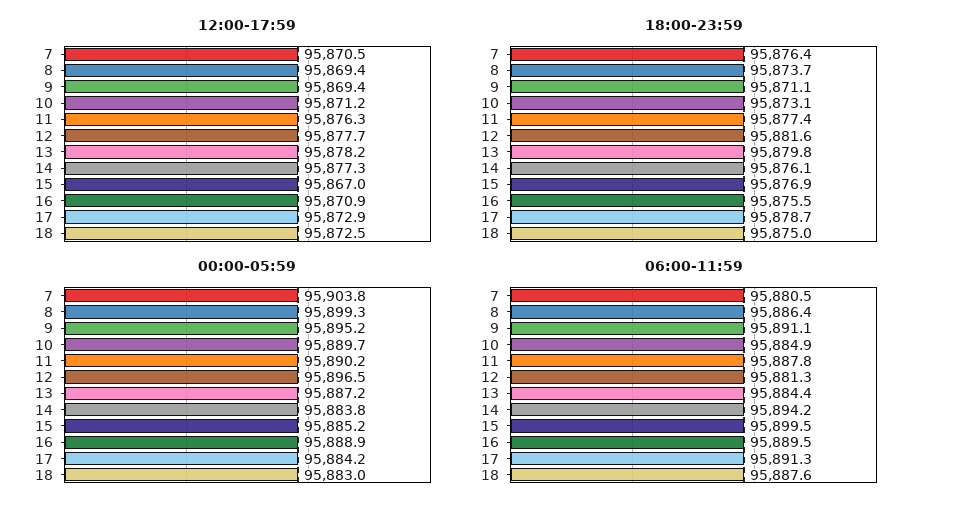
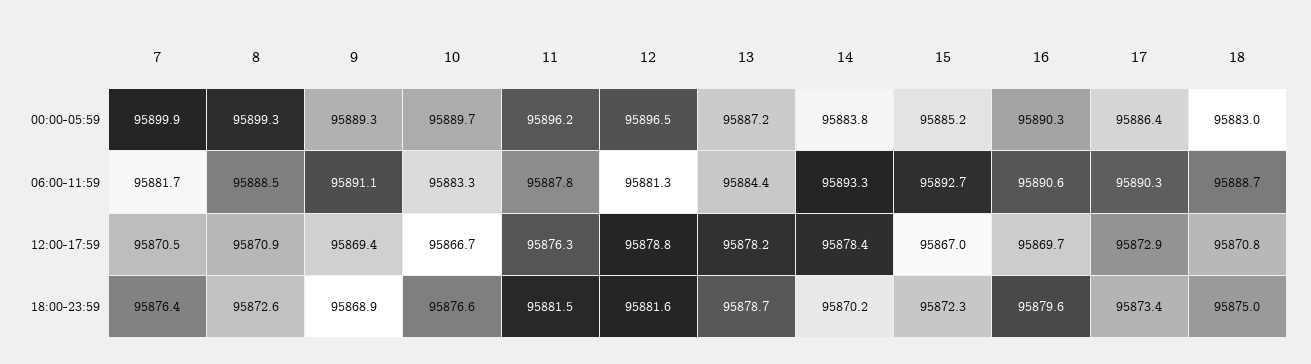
  {
    "12:00-17:59": {
      "7": 95870.5,
-     "8": 95869.4,
+     "8": 95870.9,
      "9": 95869.4,
-     "10": 95871.2,
+     "10": 95866.7,
      "11": 95876.3,
-     "12": 95877.7,
+     "12": 95878.8,
      "13": 95878.2,
-     "14": 95877.3,
+     "14": 95878.4,
      "15": 95867,
-     "16": 95870.9,
+     "16": 95869.7,
      "17": 95872.9,
-     "18": 95872.5
+     "18": 95870.8
    },
    "18:00-23:59": {
      "7": 95876.4,
-     "8": 95873.7,
+     "8": 95872.6,
-     "9": 95871.1,
+     "9": 95868.9,
-     "10": 95873.1,
+     "10": 95876.6,
-     "11": 95877.4,
+     "11": 95881.5,
      "12": 95881.6,
-     "13": 95879.8,
+     "13": 95878.7,
-     "14": 95876.1,
+     "14": 95870.2,
-     "15": 95876.9,
+     "15": 95872.3,
-     "16": 95875.5,
+     "16": 95879.6,
-     "17": 95878.7,
+     "17": 95873.4,
      "18": 95875
    },
    "00:00-05:59": {
-     "7": 95903.8,
+     "7": 95899.9,
      "8": 95899.3,
-     "9": 95895.2,
+     "9": 95889.3,
      "10": 95889.7,
-     "11": 95890.2,
+     "11": 95896.2,
      "12": 95896.5,
      "13": 95887.2,
      "14": 95883.8,
      "15": 95885.2,
-     "16": 95888.9,
+     "16": 95890.3,
-     "17": 95884.2,
+     "17": 95886.4,
      "18": 95883
    },
    "06:00-11:59": {
-     "7": 95880.5,
+     "7": 95881.7,
-     "8": 95886.4,
+     "8": 95888.5,
      "9": 95891.1,
-     "10": 95884.9,
+     "10": 95883.3,
      "11": 95887.8,
      "12": 95881.3,
      "13": 95884.4,
-     "14": 95894.2,
+     "14": 95893.3,
-     "15": 95899.5,
+     "15": 95892.7,
-     "16": 95889.5,
+     "16": 95890.6,
-     "17": 95891.3,
+     "17": 95890.3,
-     "18": 95887.6
+     "18": 95888.7
    }
  }

